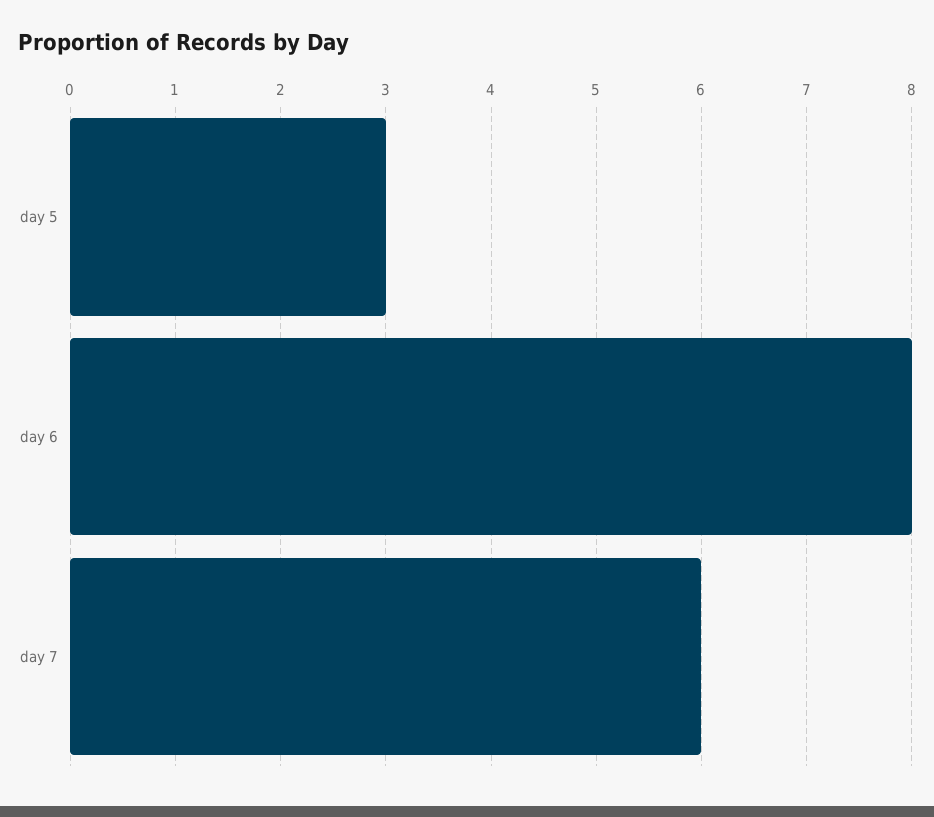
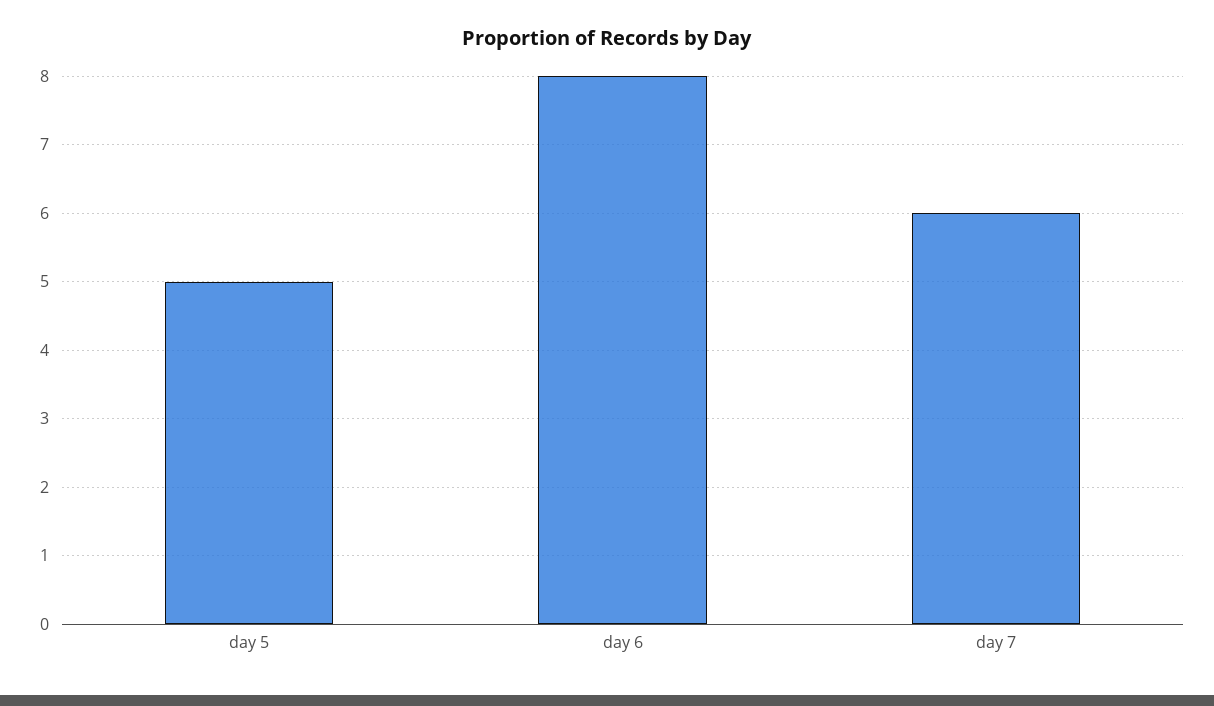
  {
-   "day 5": 3,
+   "day 5": 5,
    "day 6": 8,
    "day 7": 6
  }

